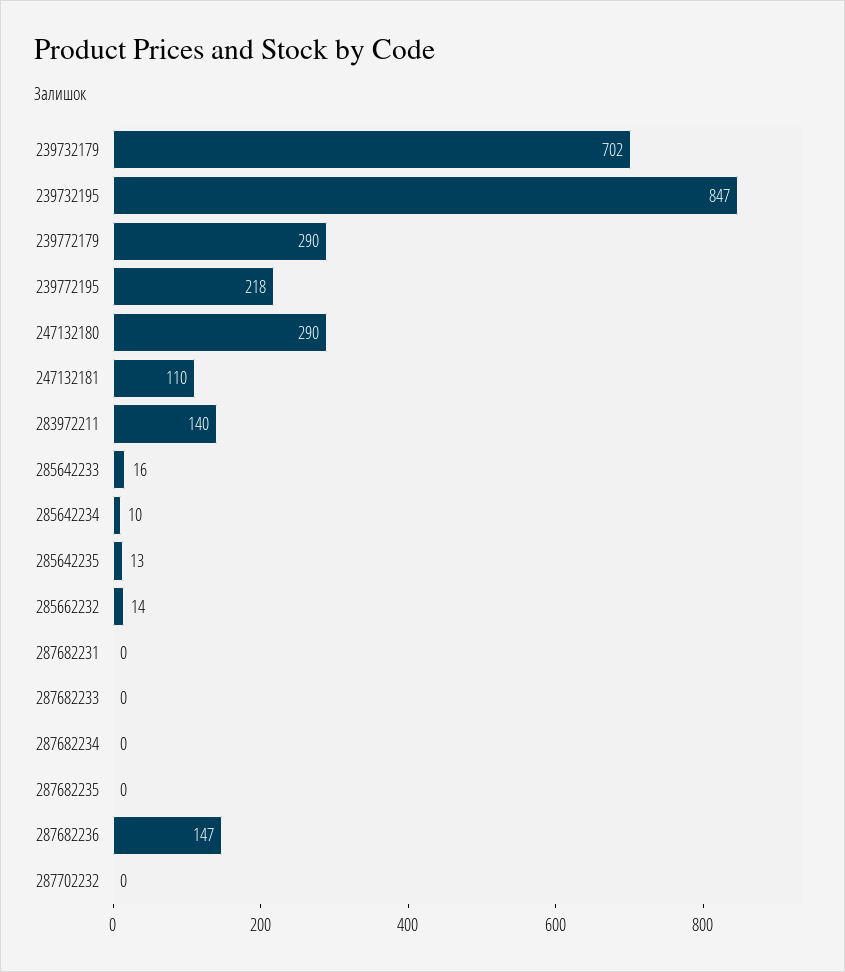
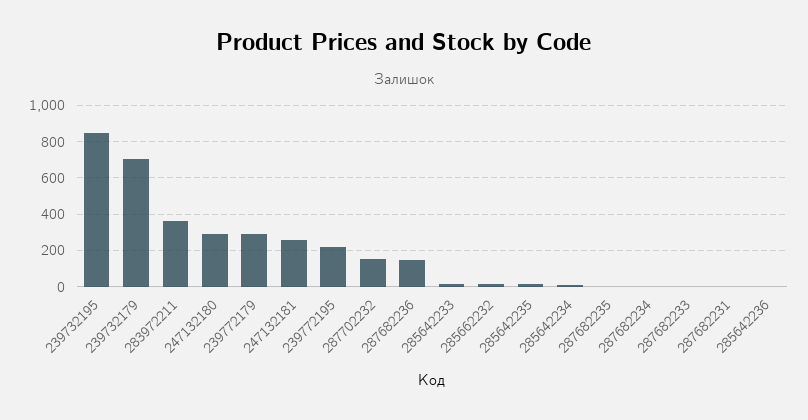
  {
    "239732179": 702,
    "239732195": 847,
    "239772179": 290,
    "239772195": 218,
    "247132180": 290,
-   "247132181": 110,
+   "247132181": 250,
-   "283972211": 140,
+   "283972211": 350,
    "285642233": 16,
    "285642234": 10,
    "285642235": 13,
    "285662232": 14,
    "287682231": 0,
    "287682233": 0,
    "287682234": 0,
    "287682235": 0,
    "287682236": 147,
-   "287702232": 0
+   "287702232": 150,
+   "285642236": 0
  }

